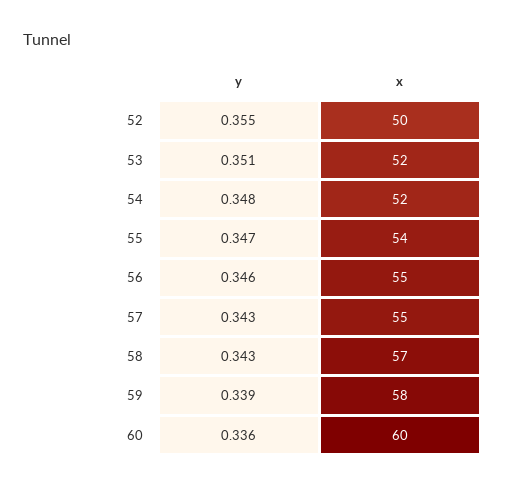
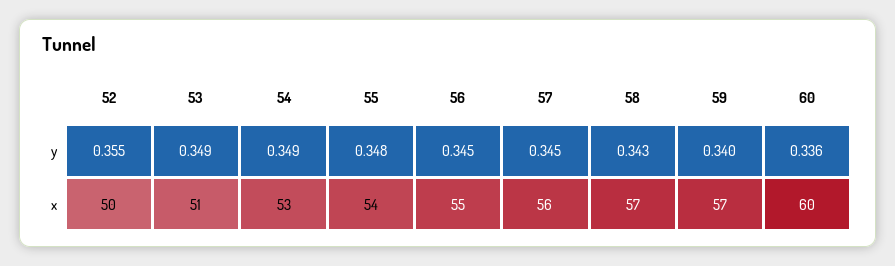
  {
    "y": {
      "52": 0.355,
-     "53": 0.351,
+     "53": 0.349,
-     "54": 0.348,
+     "54": 0.349,
-     "55": 0.347,
+     "55": 0.348,
-     "56": 0.346,
+     "56": 0.345,
-     "57": 0.343,
+     "57": 0.345,
      "58": 0.343,
-     "59": 0.339,
+     "59": 0.34,
      "60": 0.336
    },
    "x": {
      "52": 50,
-     "53": 52,
+     "53": 51,
-     "54": 52,
+     "54": 53,
      "55": 54,
      "56": 55,
-     "57": 55,
+     "57": 56,
      "58": 57,
-     "59": 58,
+     "59": 57,
      "60": 60
    }
  }

